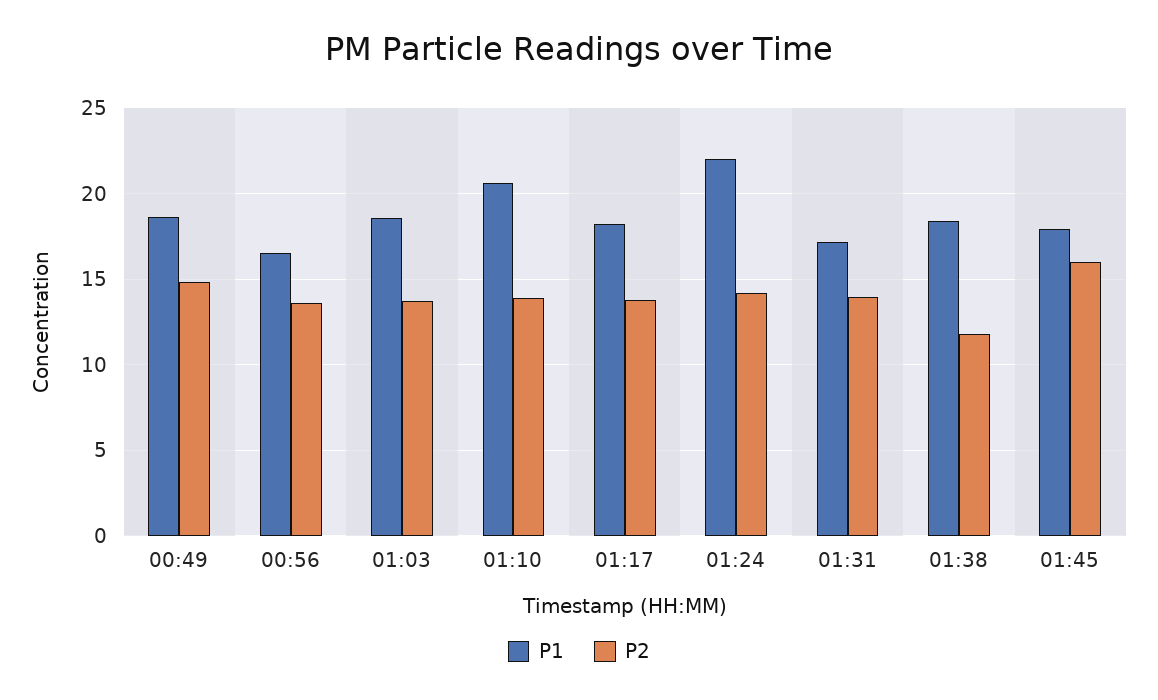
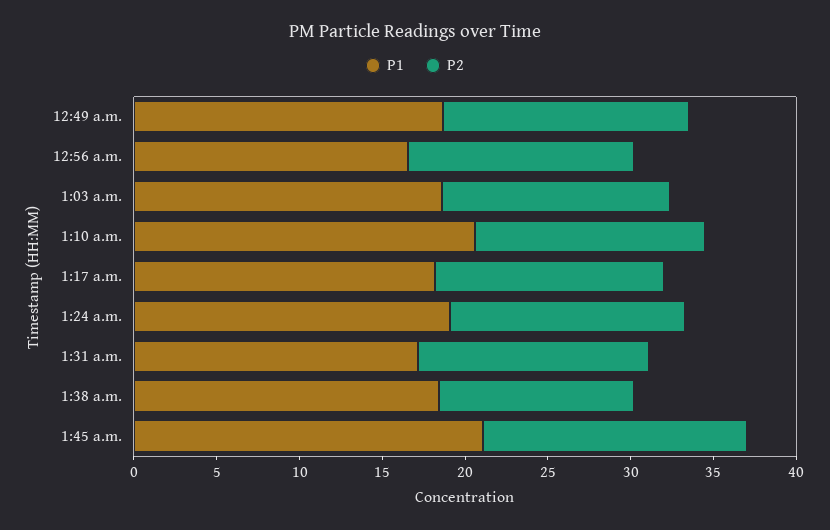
  {
    "P1": {
      "00:49": 18.5,
      "00:56": 16.5,
      "01:03": 18.5,
      "01:10": 20.5,
      "01:17": 18,
-     "01:24": 22,
+     "01:24": 19,
      "01:31": 17,
      "01:38": 18.5,
-     "01:45": 18
+     "01:45": 21
    },
    "P2": {
      "00:49": 15,
      "00:56": 13.5,
      "01:03": 14,
      "01:10": 14,
      "01:17": 14,
      "01:24": 14,
      "01:31": 14,
      "01:38": 12,
      "01:45": 16
    }
  }

